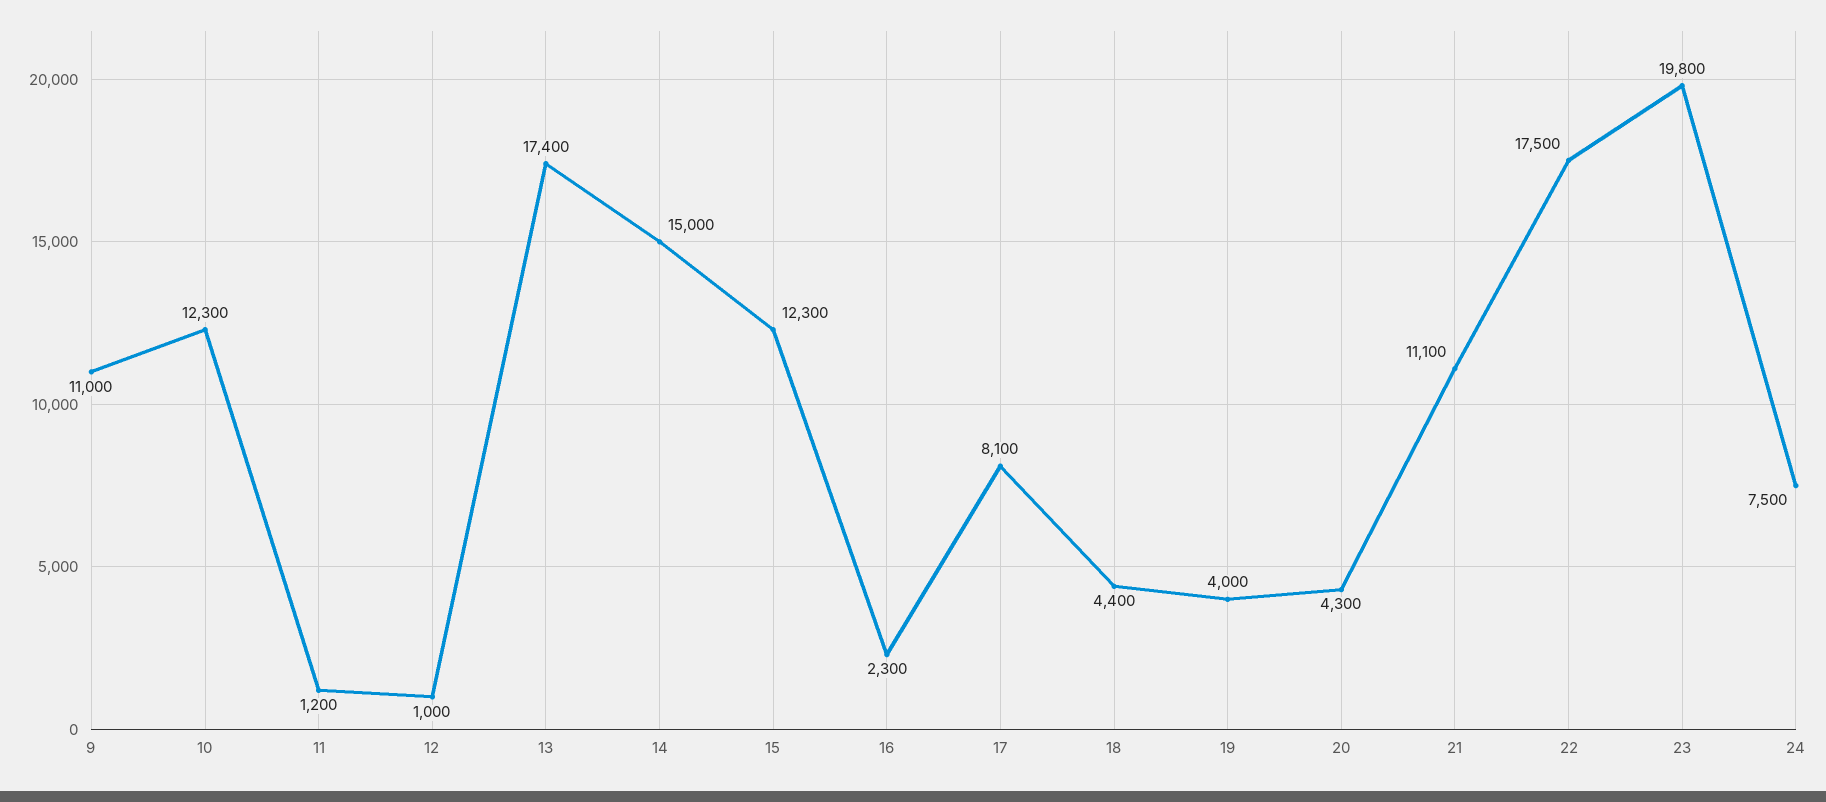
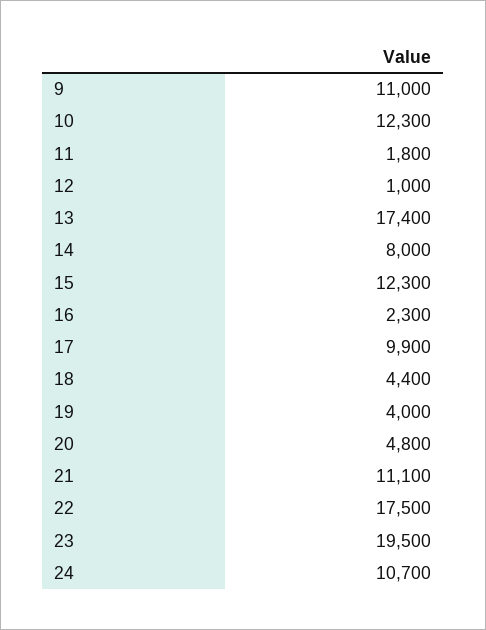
  {
    "9": 11000,
    "10": 12300,
-   "11": 1200,
+   "11": 1800,
    "12": 1000,
    "13": 17400,
-   "14": 15000,
+   "14": 8000,
    "15": 12300,
    "16": 2300,
-   "17": 8100,
+   "17": 9900,
    "18": 4400,
    "19": 4000,
-   "20": 4300,
+   "20": 4800,
    "21": 11100,
    "22": 17500,
-   "23": 19800,
+   "23": 19500,
-   "24": 7500
+   "24": 10700
  }

